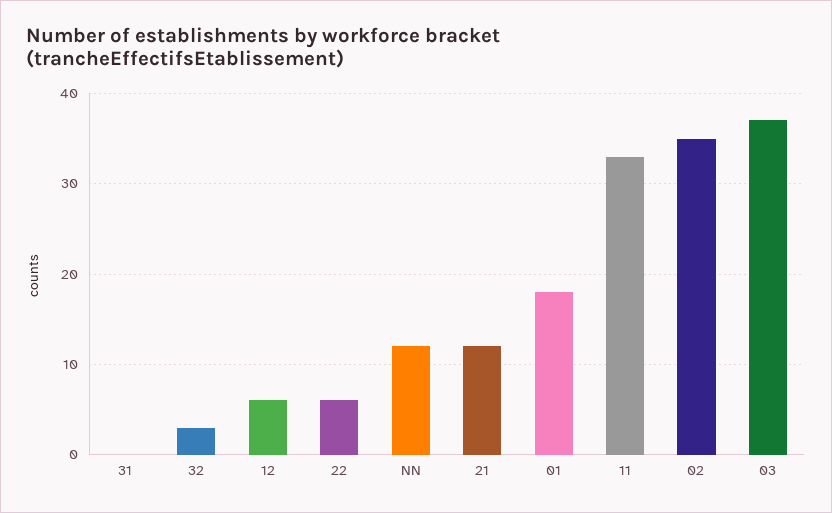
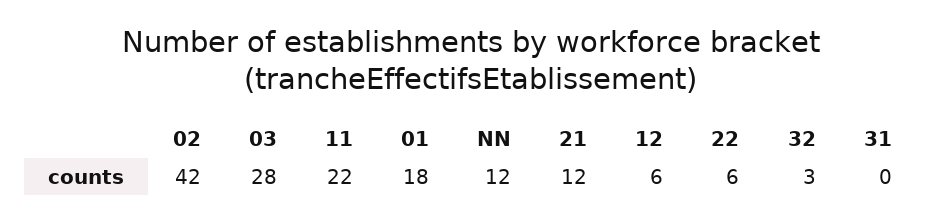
  {
    "31": 0,
    "32": 3,
    "12": 6,
    "22": 6,
    "NN": 12,
    "21": 12,
    "01": 18,
-   "11": 33,
+   "11": 22,
-   "02": 35,
+   "02": 42,
-   "03": 37
+   "03": 28
  }

